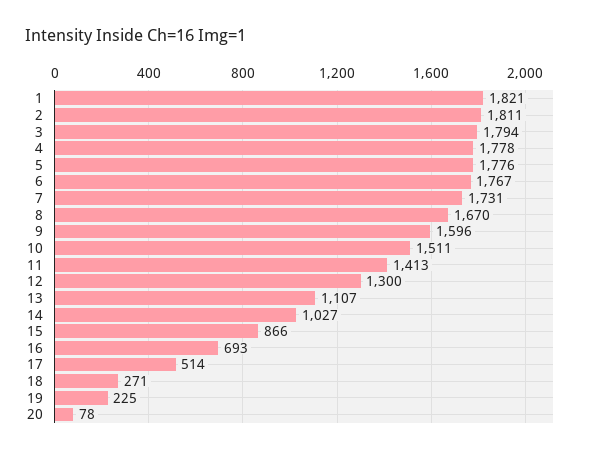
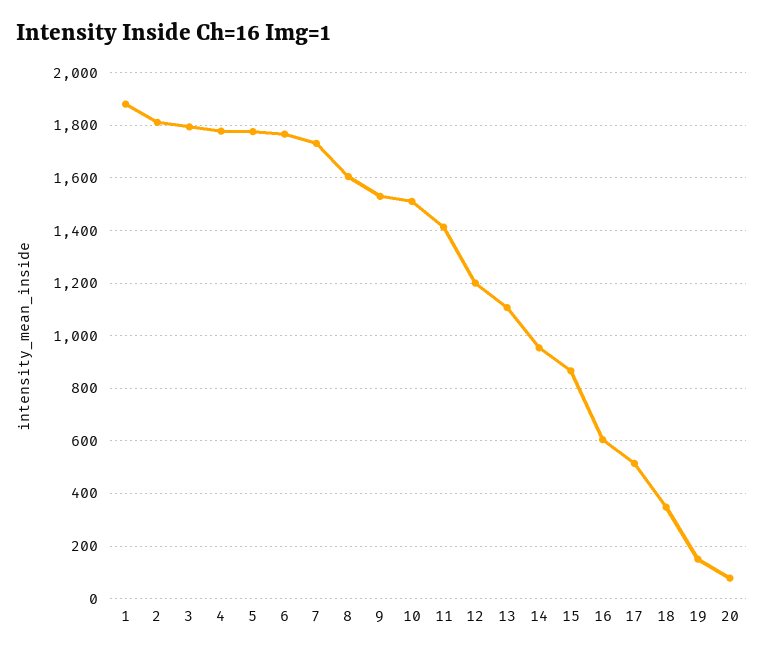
  {
-   "1": 1821,
+   "1": 1875,
    "2": 1811,
    "3": 1794,
    "4": 1778,
    "5": 1776,
    "6": 1767,
    "7": 1731,
-   "8": 1670,
+   "8": 1600,
-   "9": 1596,
+   "9": 1525,
    "10": 1511,
    "11": 1413,
-   "12": 1300,
+   "12": 1200,
    "13": 1107,
-   "14": 1027,
+   "14": 950,
    "15": 866,
-   "16": 693,
+   "16": 600,
    "17": 514,
-   "18": 271,
+   "18": 350,
-   "19": 225,
+   "19": 150,
    "20": 78
  }

